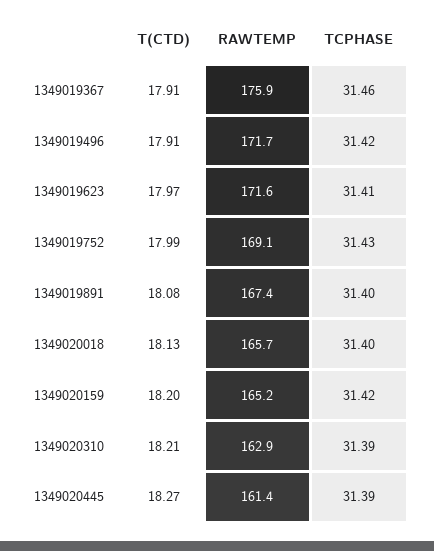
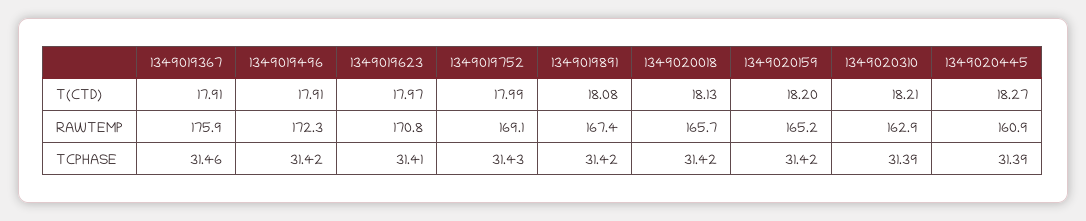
  {
    "T(CTD)": {
      "1349019367": 17.91,
      "1349019496": 17.91,
      "1349019623": 17.97,
      "1349019752": 17.99,
      "1349019891": 18.08,
      "1349020018": 18.13,
      "1349020159": 18.2,
      "1349020310": 18.21,
      "1349020445": 18.27
    },
    "RAWTEMP": {
      "1349019367": 175.9,
-     "1349019496": 171.7,
+     "1349019496": 172.3,
-     "1349019623": 171.6,
+     "1349019623": 170.8,
      "1349019752": 169.1,
      "1349019891": 167.4,
      "1349020018": 165.7,
      "1349020159": 165.2,
      "1349020310": 162.9,
-     "1349020445": 161.4
+     "1349020445": 160.9
    },
    "TCPHASE": {
      "1349019367": 31.46,
      "1349019496": 31.42,
      "1349019623": 31.41,
      "1349019752": 31.43,
-     "1349019891": 31.4,
+     "1349019891": 31.42,
-     "1349020018": 31.4,
+     "1349020018": 31.42,
      "1349020159": 31.42,
      "1349020310": 31.39,
      "1349020445": 31.39
    }
  }

